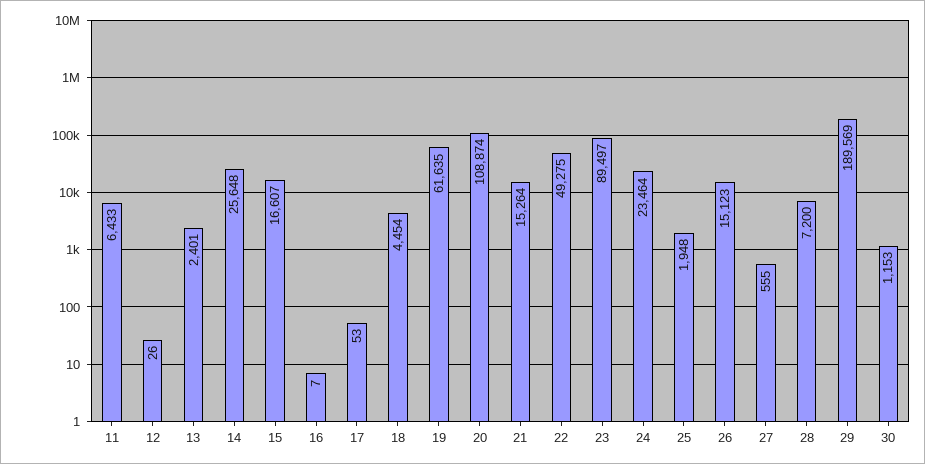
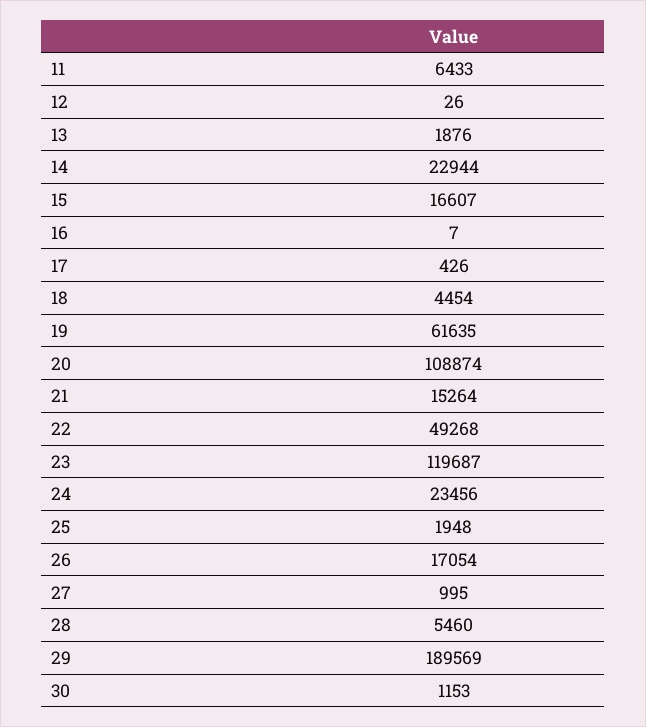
  {
    "11": 6433,
    "12": 26,
-   "13": 2401,
+   "13": 1876,
-   "14": 25648,
+   "14": 22944,
    "15": 16607,
    "16": 7,
-   "17": 53,
+   "17": 426,
    "18": 4454,
    "19": 61635,
    "20": 108874,
    "21": 15264,
-   "22": 49275,
+   "22": 49268,
-   "23": 89497,
+   "23": 119687,
-   "24": 23464,
+   "24": 23456,
    "25": 1948,
-   "26": 15123,
+   "26": 17054,
-   "27": 555,
+   "27": 995,
-   "28": 7200,
+   "28": 5460,
    "29": 189569,
    "30": 1153
  }

